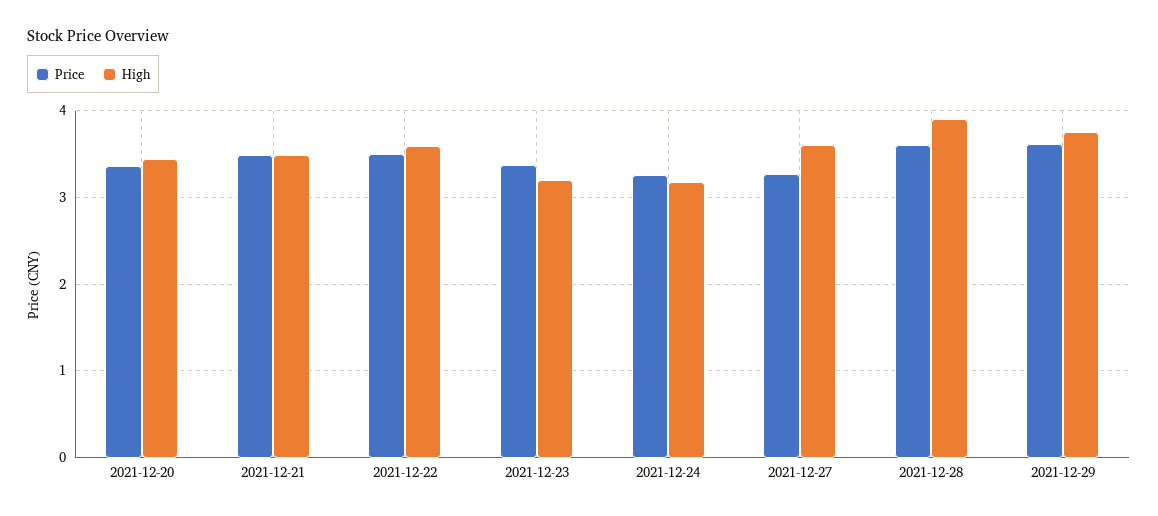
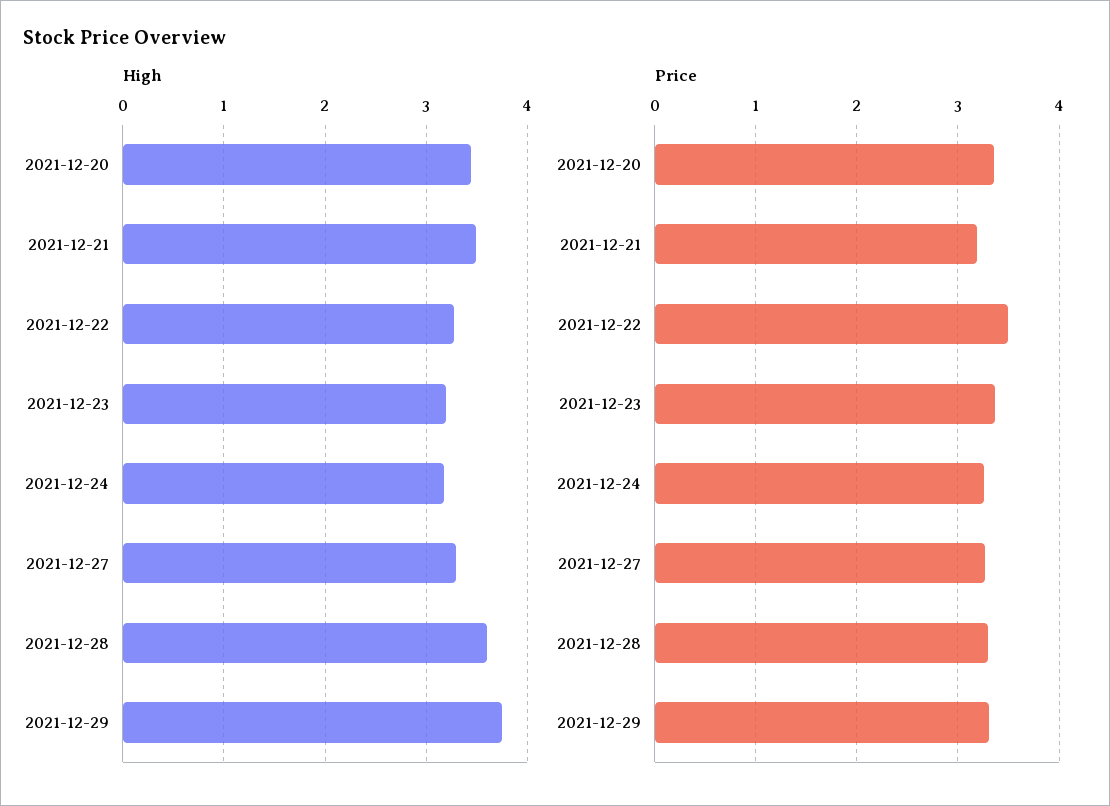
  {
    "Price": {
      "2021-12-20": 3.4,
-     "2021-12-21": 3.5,
+     "2021-12-21": 3.2,
      "2021-12-22": 3.5,
      "2021-12-23": 3.4,
      "2021-12-24": 3.3,
      "2021-12-27": 3.3,
-     "2021-12-28": 3.6,
+     "2021-12-28": 3.3,
-     "2021-12-29": 3.6
+     "2021-12-29": 3.3
    },
    "High": {
      "2021-12-20": 3.4,
      "2021-12-21": 3.5,
-     "2021-12-22": 3.6,
+     "2021-12-22": 3.3,
      "2021-12-23": 3.2,
      "2021-12-24": 3.2,
-     "2021-12-27": 3.6,
+     "2021-12-27": 3.3,
-     "2021-12-28": 3.9,
+     "2021-12-28": 3.6,
      "2021-12-29": 3.8
    }
  }

